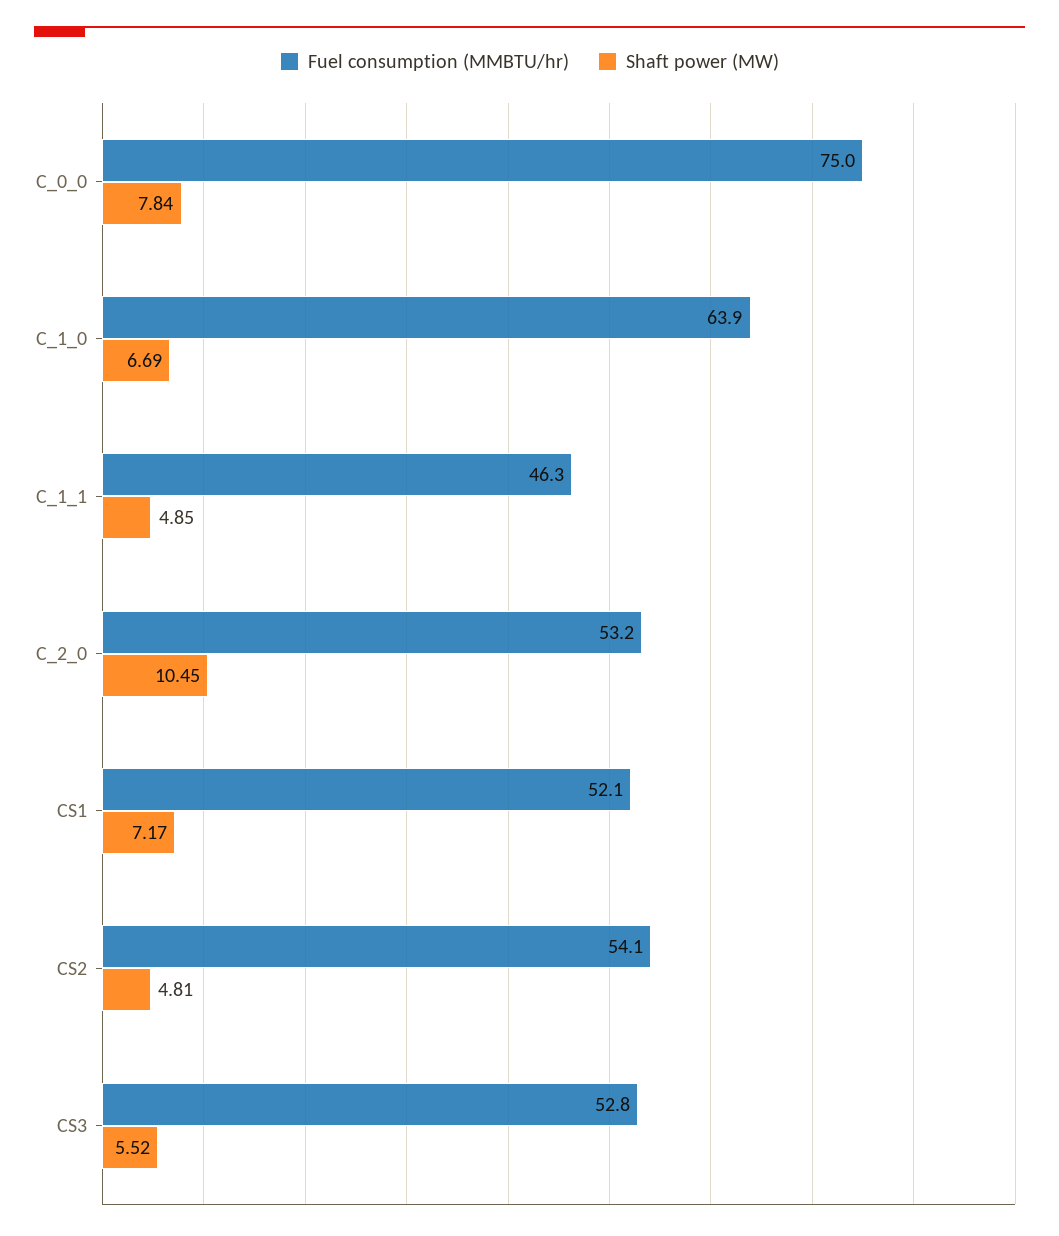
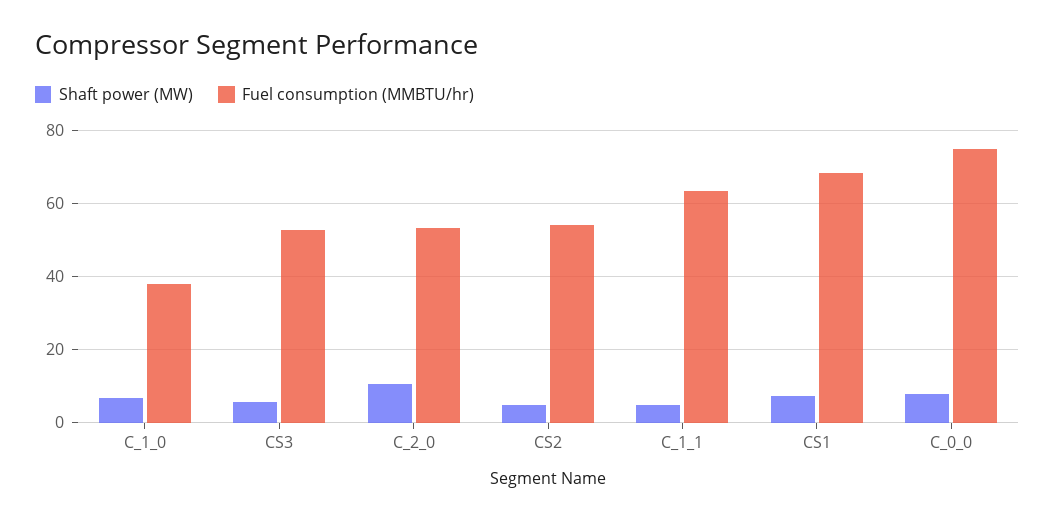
  {
    "Fuel consumption (MMBTU/hr)": {
      "C_0_0": 75,
-     "C_1_0": 63.9,
+     "C_1_0": 38,
-     "C_1_1": 46.3,
+     "C_1_1": 64,
      "C_2_0": 53.2,
-     "CS1": 52.1,
+     "CS1": 68,
      "CS2": 54.1,
      "CS3": 52.8
    },
    "Shaft power (MW)": {
      "C_0_0": 7.84,
      "C_1_0": 6.69,
      "C_1_1": 4.85,
      "C_2_0": 10.45,
      "CS1": 7.17,
      "CS2": 4.81,
      "CS3": 5.52
    }
  }

